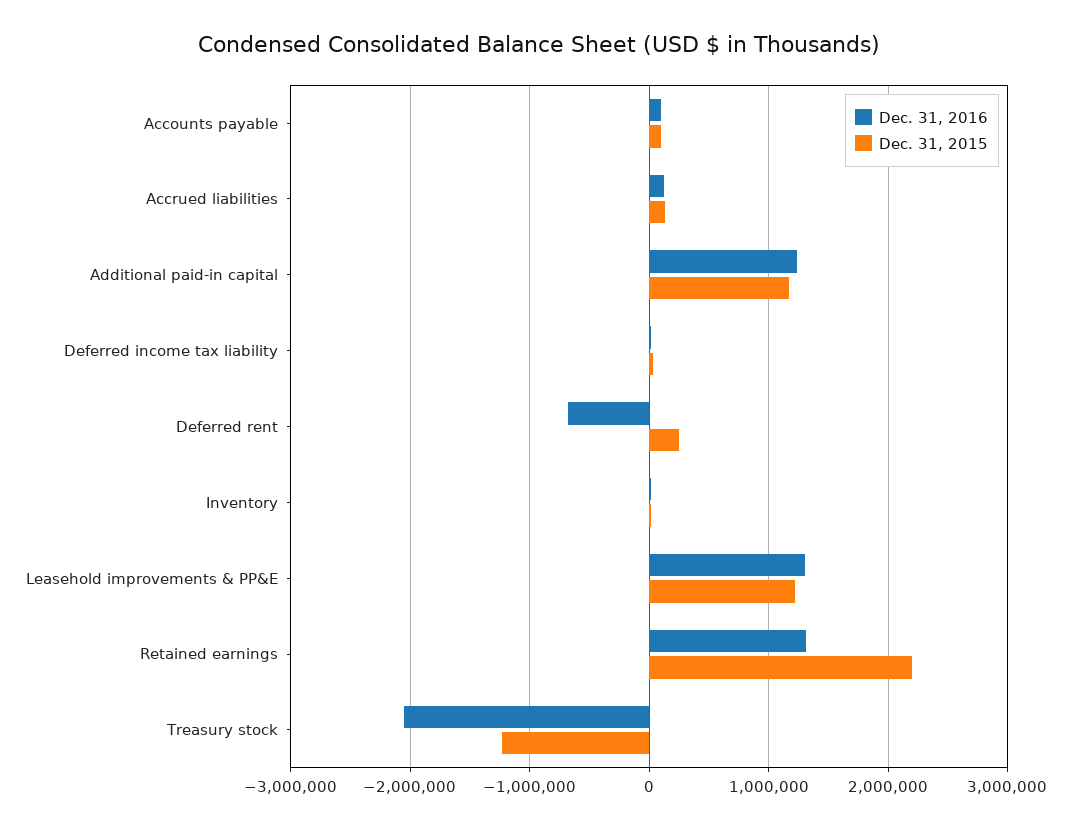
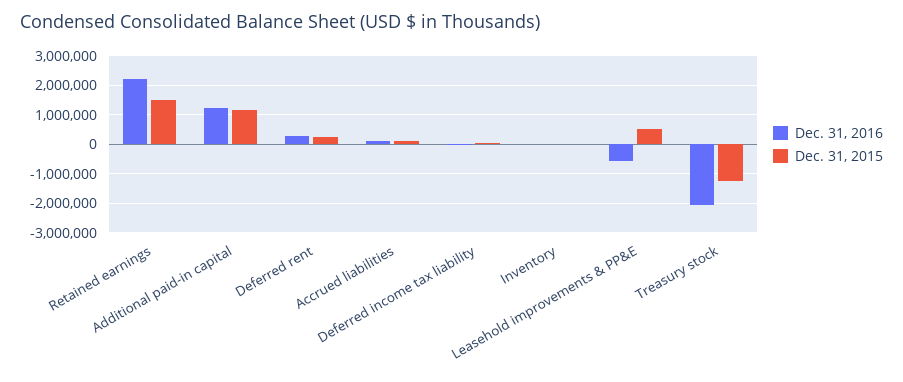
  {
    "Dec. 31, 2016": {
-     "Accounts payable": 100000,
      "Accrued liabilities": 100000,
      "Additional paid-in capital": 1200000,
      "Deferred income tax liability": 0,
-     "Deferred rent": -700000,
+     "Deferred rent": 250000,
      "Inventory": 0,
-     "Leasehold improvements & PP&E": 1300000,
+     "Leasehold improvements & PP&E": -500000,
-     "Retained earnings": 1300000,
+     "Retained earnings": 2250000,
      "Treasury stock": -2000000
    },
    "Dec. 31, 2015": {
-     "Accounts payable": 100000,
      "Accrued liabilities": 100000,
      "Additional paid-in capital": 1200000,
      "Deferred income tax liability": 0,
      "Deferred rent": 300000,
      "Inventory": 0,
-     "Leasehold improvements & PP&E": 1200000,
+     "Leasehold improvements & PP&E": 500000,
-     "Retained earnings": 2200000,
+     "Retained earnings": 1500000,
      "Treasury stock": -1200000
    }
  }

